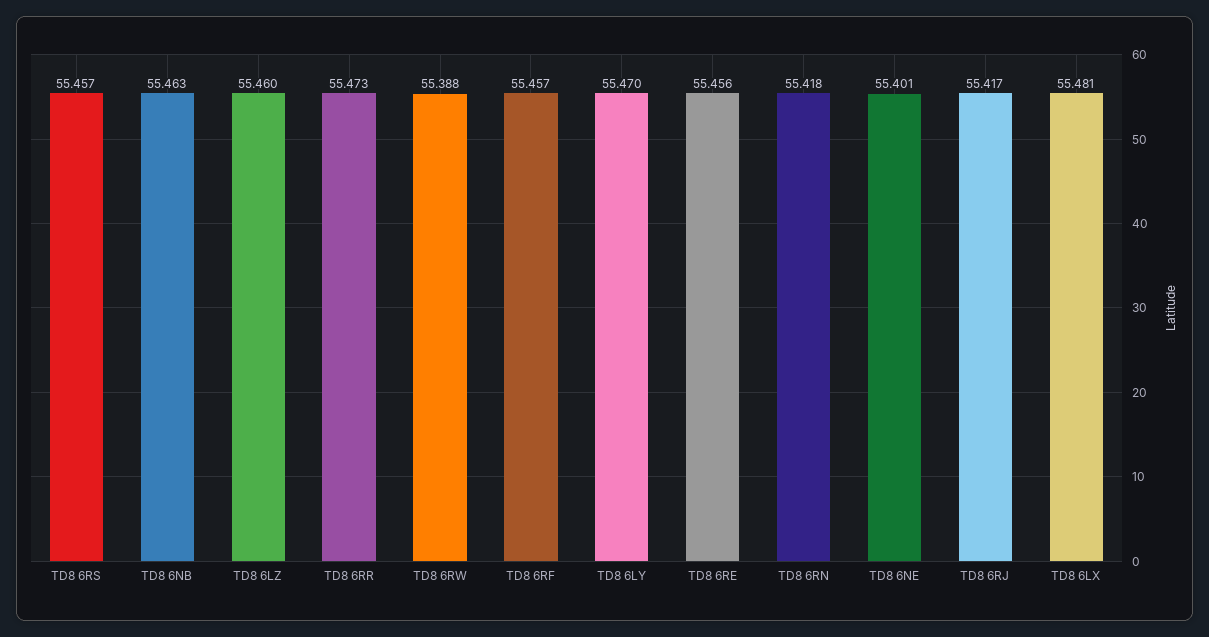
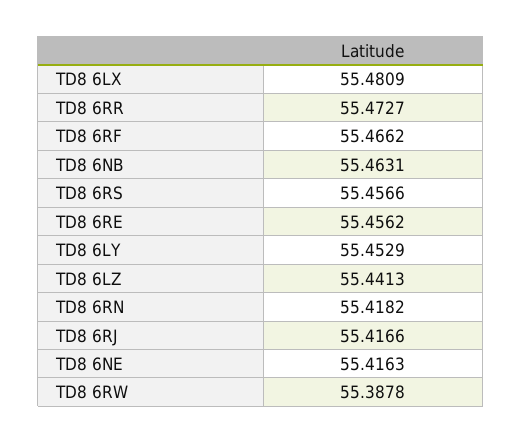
  {
    "TD8 6RS": 55.4566,
    "TD8 6NB": 55.4631,
-   "TD8 6LZ": 55.46,
+   "TD8 6LZ": 55.4413,
    "TD8 6RR": 55.4727,
    "TD8 6RW": 55.3878,
-   "TD8 6RF": 55.457,
+   "TD8 6RF": 55.4662,
-   "TD8 6LY": 55.47,
+   "TD8 6LY": 55.4529,
    "TD8 6RE": 55.4562,
    "TD8 6RN": 55.4182,
-   "TD8 6NE": 55.401,
+   "TD8 6NE": 55.4163,
    "TD8 6RJ": 55.4166,
    "TD8 6LX": 55.4809
  }

